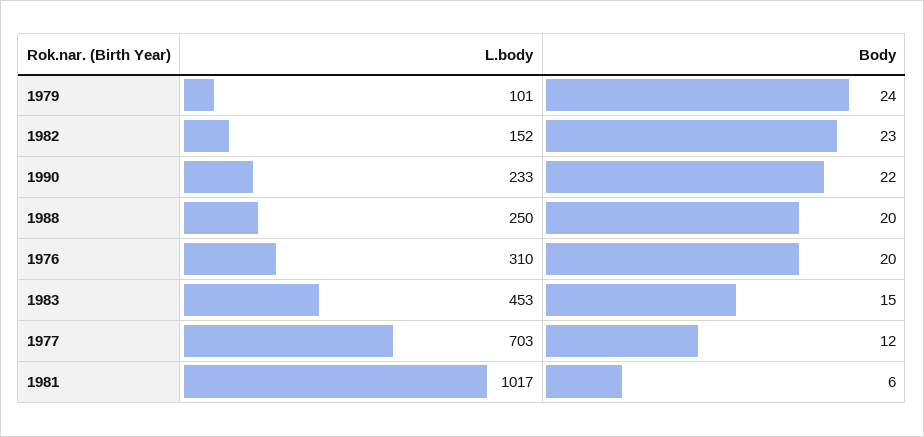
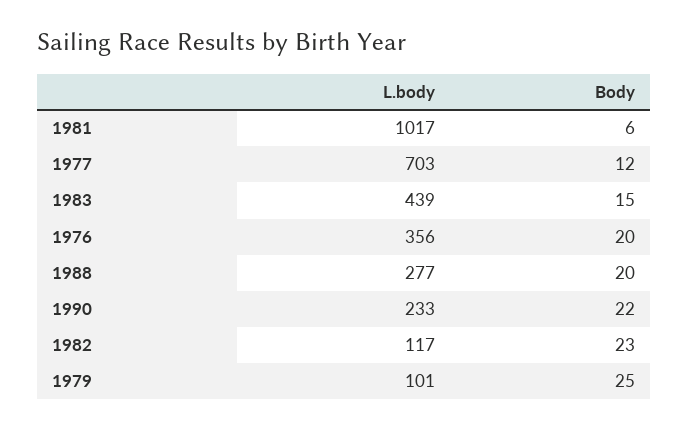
  {
    "L.body": {
      "1979": 101,
-     "1982": 152,
+     "1982": 117,
      "1990": 233,
-     "1988": 250,
+     "1988": 277,
-     "1976": 310,
+     "1976": 356,
-     "1983": 453,
+     "1983": 439,
      "1977": 703,
      "1981": 1017
    },
    "Body": {
-     "1979": 24,
+     "1979": 25,
      "1982": 23,
      "1990": 22,
      "1988": 20,
      "1976": 20,
      "1983": 15,
      "1977": 12,
      "1981": 6
    }
  }

